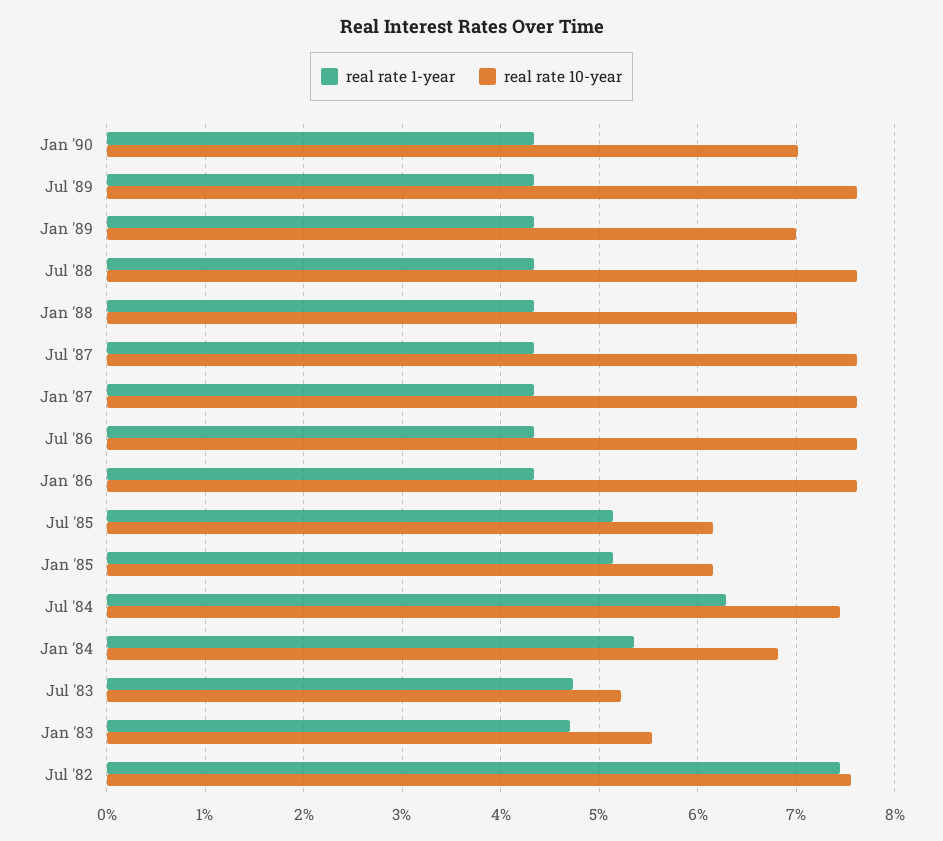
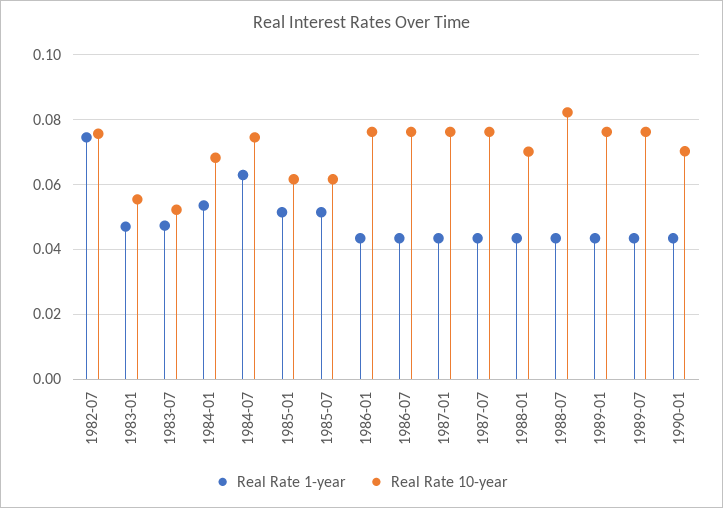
  {
    "real rate 1-year": {
      "Jan '90": 0.043,
      "Jul '89": 0.043,
      "Jan '89": 0.043,
      "Jul '88": 0.043,
      "Jan '88": 0.043,
      "Jul '87": 0.043,
      "Jan '87": 0.043,
      "Jul '86": 0.043,
      "Jan '86": 0.043,
      "Jul '85": 0.051,
      "Jan '85": 0.051,
      "Jul '84": 0.063,
      "Jan '84": 0.054,
      "Jul '83": 0.047,
      "Jan '83": 0.047,
      "Jul '82": 0.075
    },
    "real rate 10-year": {
      "Jan '90": 0.07,
      "Jul '89": 0.076,
-     "Jan '89": 0.07,
+     "Jan '89": 0.076,
-     "Jul '88": 0.076,
+     "Jul '88": 0.082,
      "Jan '88": 0.07,
      "Jul '87": 0.076,
      "Jan '87": 0.076,
      "Jul '86": 0.076,
      "Jan '86": 0.076,
      "Jul '85": 0.062,
      "Jan '85": 0.062,
      "Jul '84": 0.075,
      "Jan '84": 0.068,
      "Jul '83": 0.052,
      "Jan '83": 0.055,
      "Jul '82": 0.076
    }
  }

